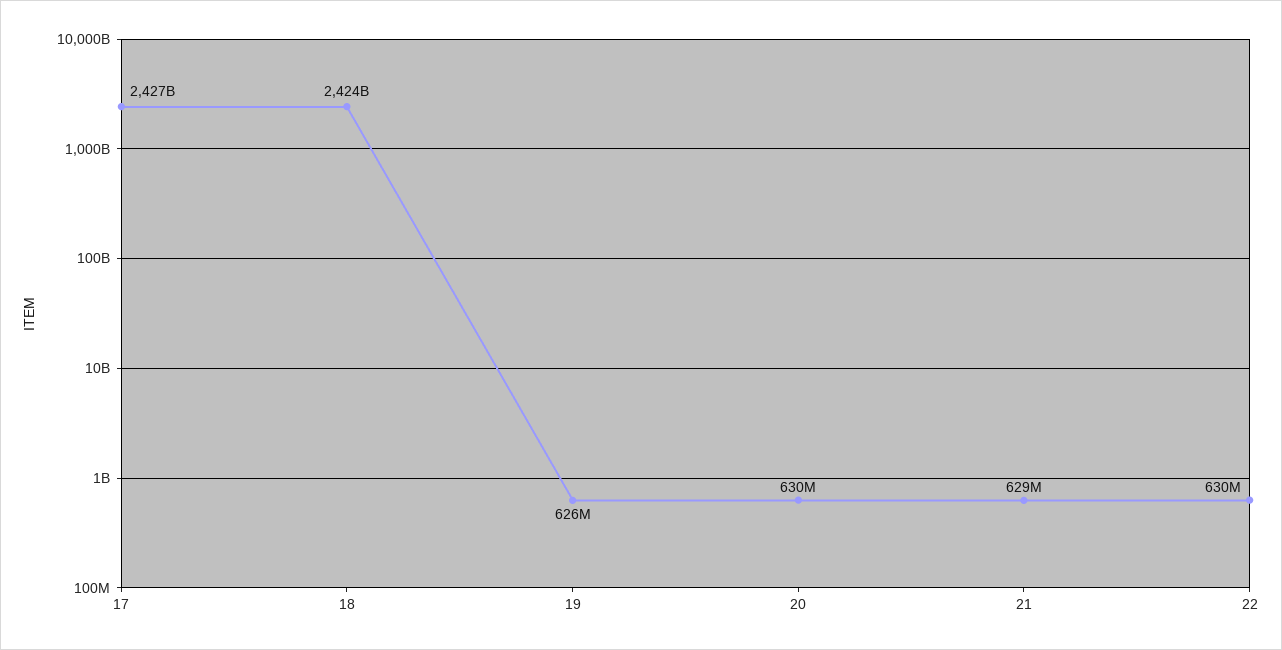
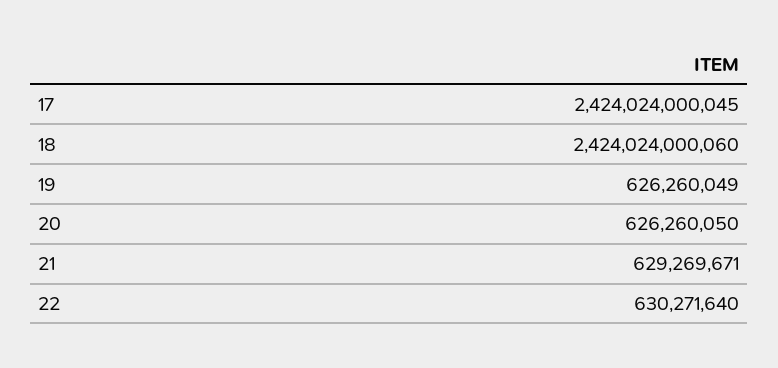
  {
-   "17": 2427000000000,
+   "17": 2424024000045,
    "18": 2424024000060,
    "19": 626260049,
-   "20": 630000000,
+   "20": 626260050,
    "21": 629269671,
    "22": 630271640
  }

